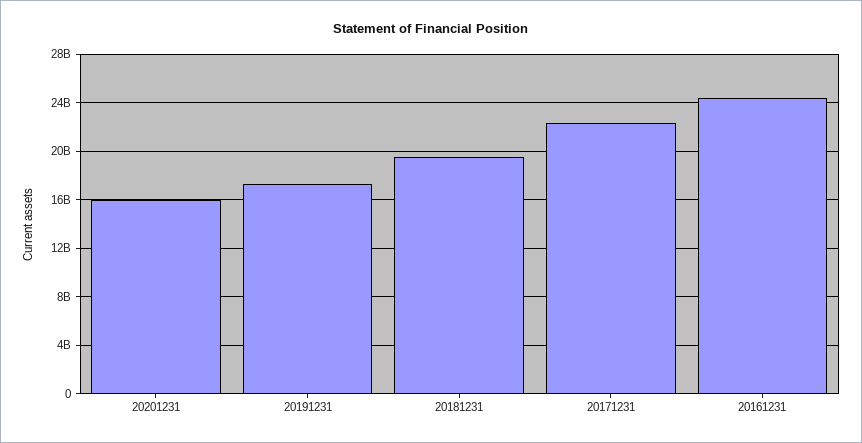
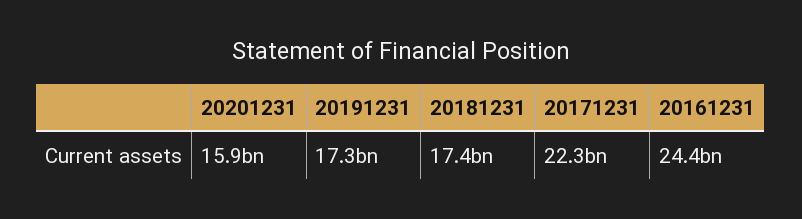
  {
    "20201231": 15900000000,
    "20191231": 17300000000,
-   "20181231": 19500000000,
+   "20181231": 17400000000,
    "20171231": 22300000000,
    "20161231": 24400000000
  }

